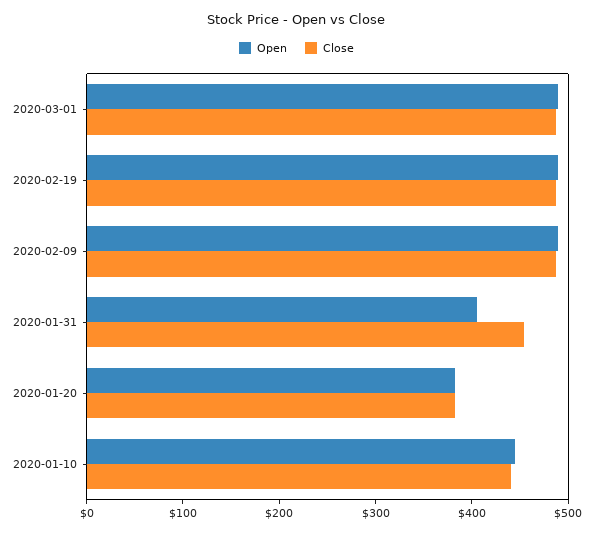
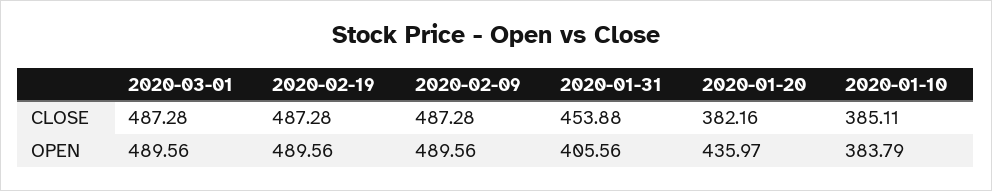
  {
    "Open": {
      "2020-03-01": 489.56,
      "2020-02-19": 489.56,
      "2020-02-09": 489.56,
      "2020-01-31": 405.56,
-     "2020-01-20": 380,
+     "2020-01-20": 435.97,
-     "2020-01-10": 440
+     "2020-01-10": 383.79
    },
    "Close": {
      "2020-03-01": 487.28,
      "2020-02-19": 487.28,
      "2020-02-09": 487.28,
      "2020-01-31": 453.88,
      "2020-01-20": 382.16,
-     "2020-01-10": 440
+     "2020-01-10": 385.11
    }
  }

